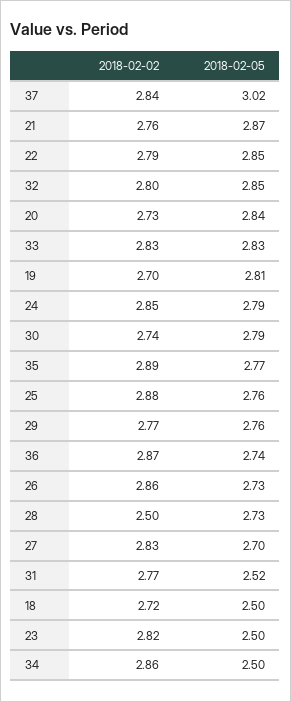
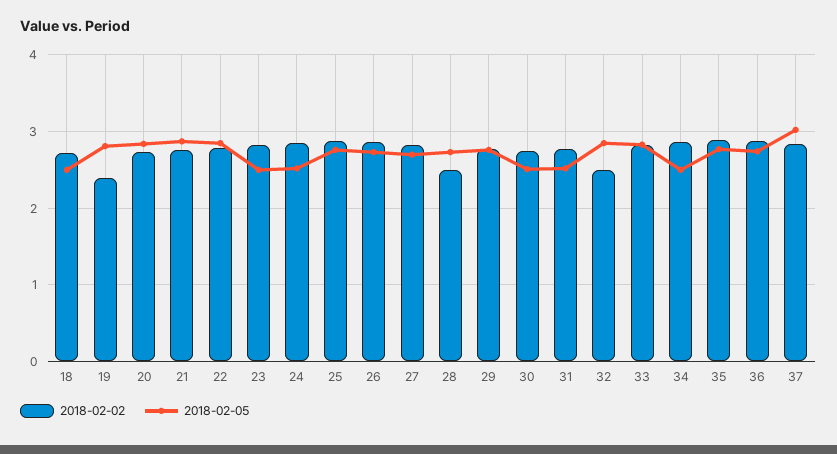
  {
    "2018-02-02": {
      "37": 2.84,
      "21": 2.76,
      "22": 2.79,
-     "32": 2.8,
+     "32": 2.5,
      "20": 2.73,
      "33": 2.83,
-     "19": 2.7,
+     "19": 2.4,
      "24": 2.85,
      "30": 2.74,
      "35": 2.89,
      "25": 2.88,
      "29": 2.77,
      "36": 2.87,
      "26": 2.86,
      "28": 2.5,
      "27": 2.83,
      "31": 2.77,
      "18": 2.72,
      "23": 2.82,
      "34": 2.86
    },
    "2018-02-05": {
      "37": 3.02,
      "21": 2.87,
      "22": 2.85,
      "32": 2.85,
      "20": 2.84,
      "33": 2.83,
      "19": 2.81,
-     "24": 2.79,
+     "24": 2.5,
-     "30": 2.79,
+     "30": 2.5,
      "35": 2.77,
      "25": 2.76,
      "29": 2.76,
      "36": 2.74,
      "26": 2.73,
      "28": 2.73,
      "27": 2.7,
      "31": 2.52,
      "18": 2.5,
      "23": 2.5,
      "34": 2.5
    }
  }

